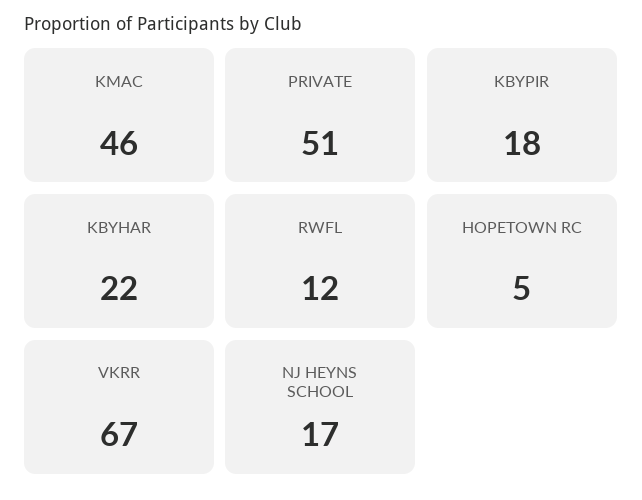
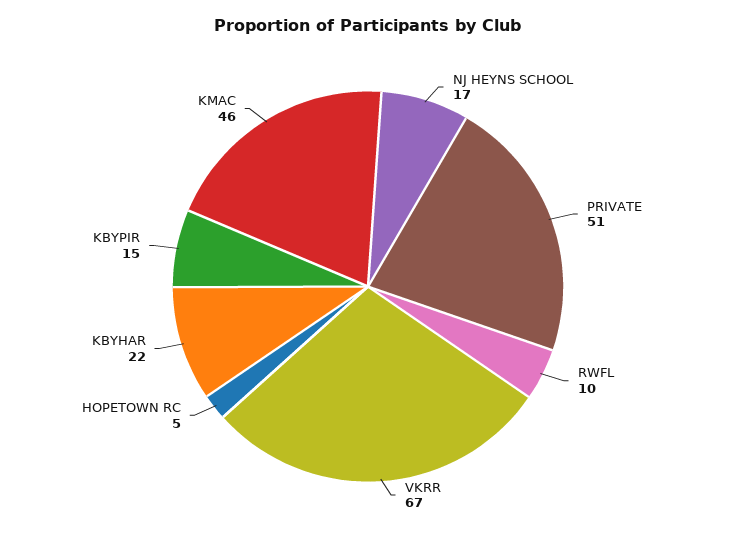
  {
    "KMAC": 46,
    "PRIVATE": 51,
-   "KBYPIR": 18,
+   "KBYPIR": 15,
    "KBYHAR": 22,
-   "RWFL": 12,
+   "RWFL": 10,
    "HOPETOWN RC": 5,
    "VKRR": 67,
    "NJ HEYNS SCHOOL": 17
  }

